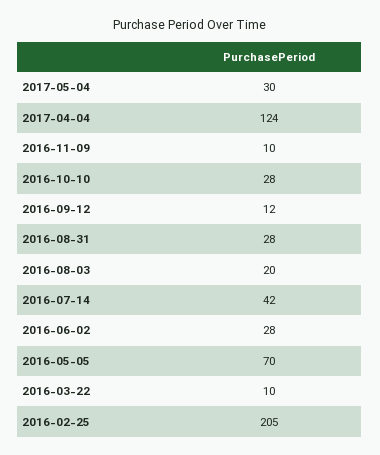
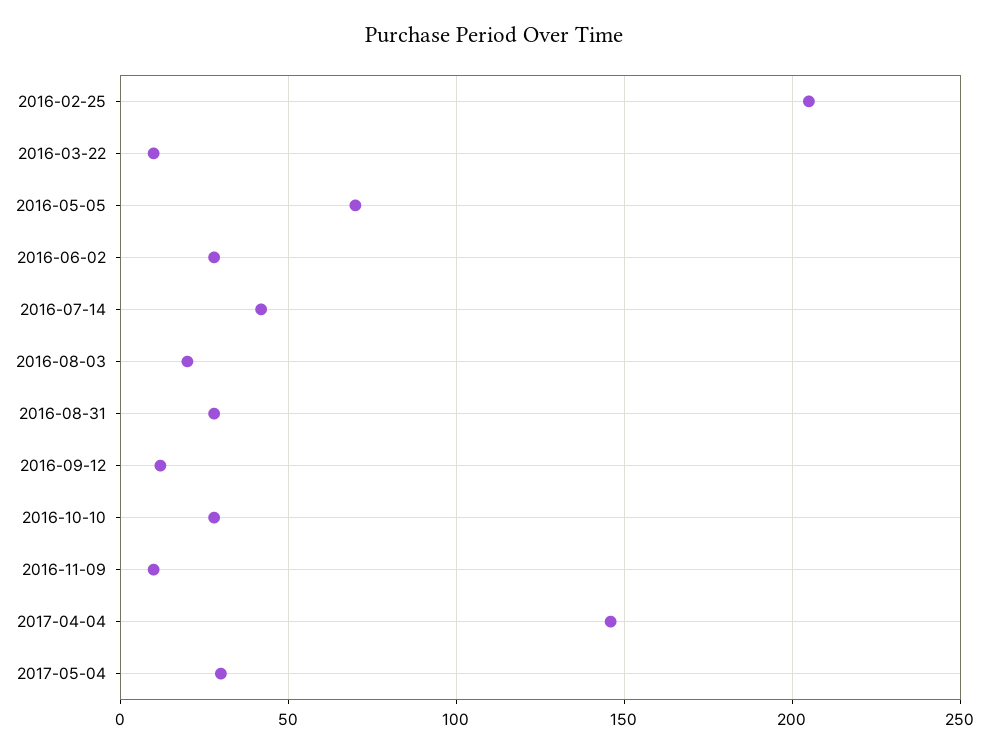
  {
    "2017-05-04": 30,
-   "2017-04-04": 124,
+   "2017-04-04": 145,
    "2016-11-09": 10,
    "2016-10-10": 28,
    "2016-09-12": 12,
    "2016-08-31": 28,
    "2016-08-03": 20,
    "2016-07-14": 42,
    "2016-06-02": 28,
    "2016-05-05": 70,
    "2016-03-22": 10,
    "2016-02-25": 205
  }

